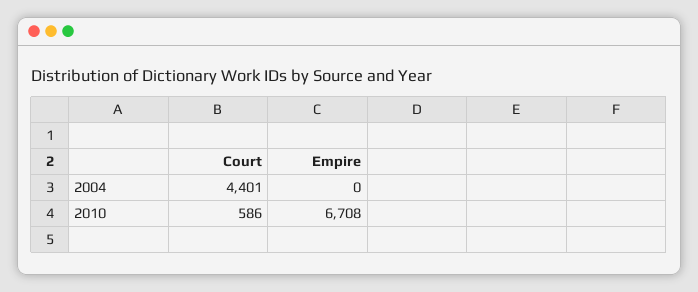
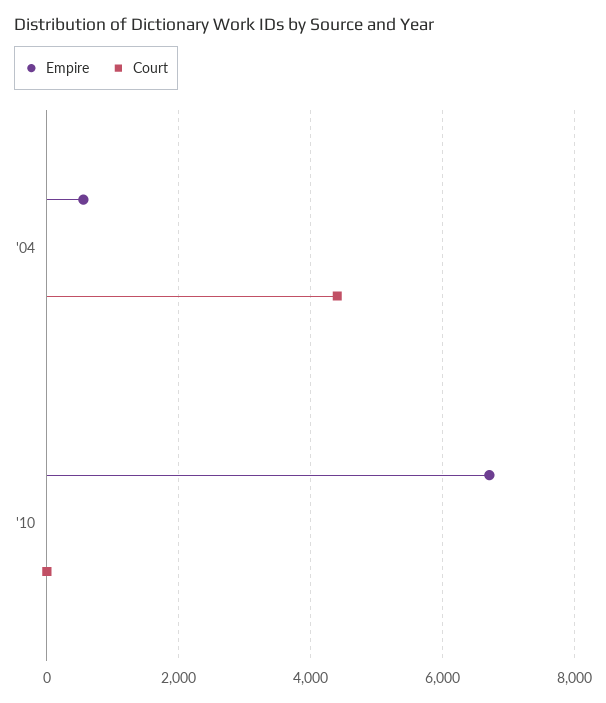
  {
    "Court": {
      "2004": 4401,
-     "2010": 586
+     "2010": 0
    },
    "Empire": {
-     "2004": 0,
+     "2004": 600,
      "2010": 6708
    }
  }

